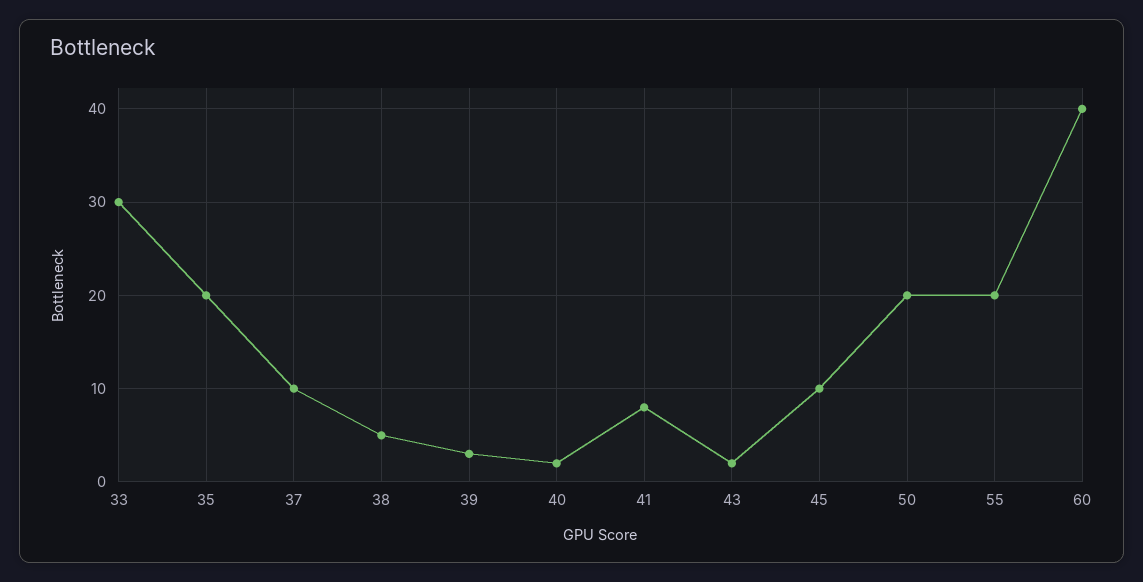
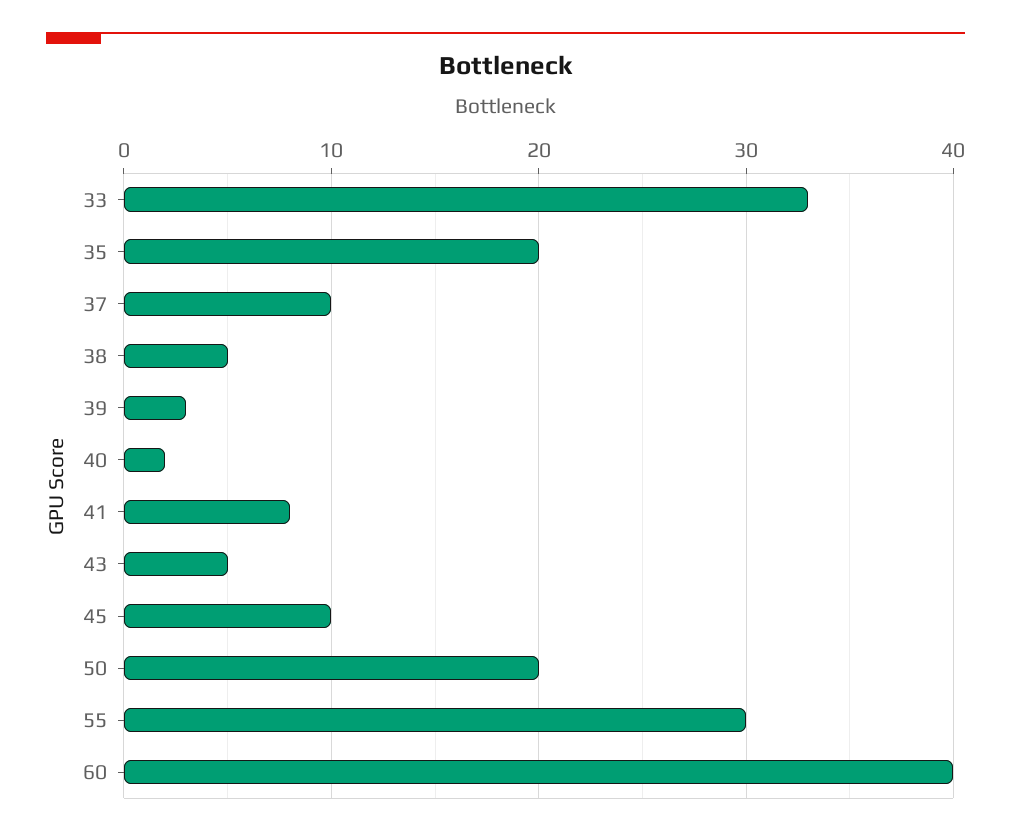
  {
-   "33": 30,
+   "33": 33,
    "35": 20,
    "37": 10,
    "38": 5,
    "39": 3,
    "40": 2,
    "41": 8,
-   "43": 2,
+   "43": 5,
    "45": 10,
    "50": 20,
-   "55": 20,
+   "55": 30,
    "60": 40
  }

